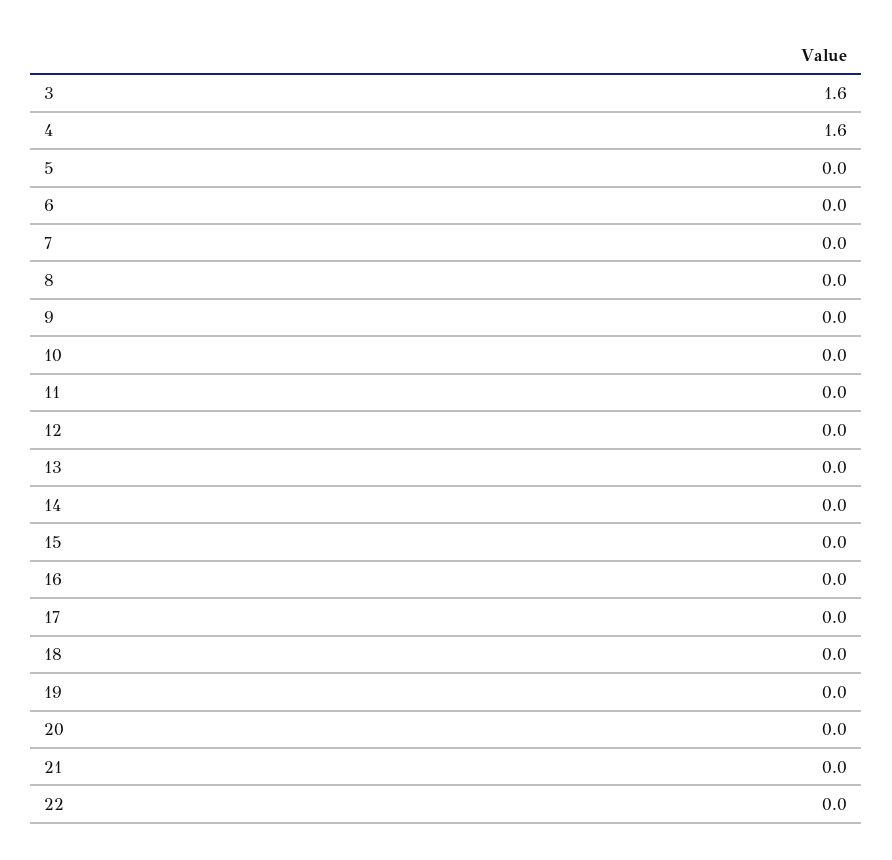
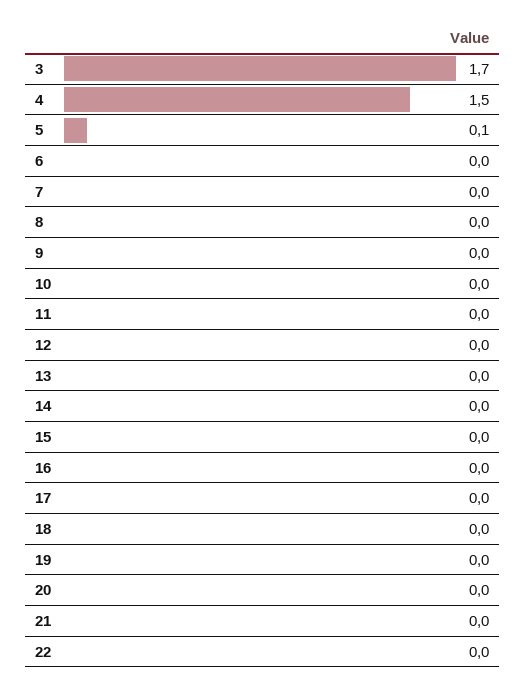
  {
-   "3": 1.6,
+   "3": 1.7,
-   "4": 1.6,
+   "4": 1.5,
-   "5": 0,
+   "5": 0.1,
    "6": 0,
    "7": 0,
    "8": 0,
    "9": 0,
    "10": 0,
    "11": 0,
    "12": 0,
    "13": 0,
    "14": 0,
    "15": 0,
    "16": 0,
    "17": 0,
    "18": 0,
    "19": 0,
    "20": 0,
    "21": 0,
    "22": 0
  }

